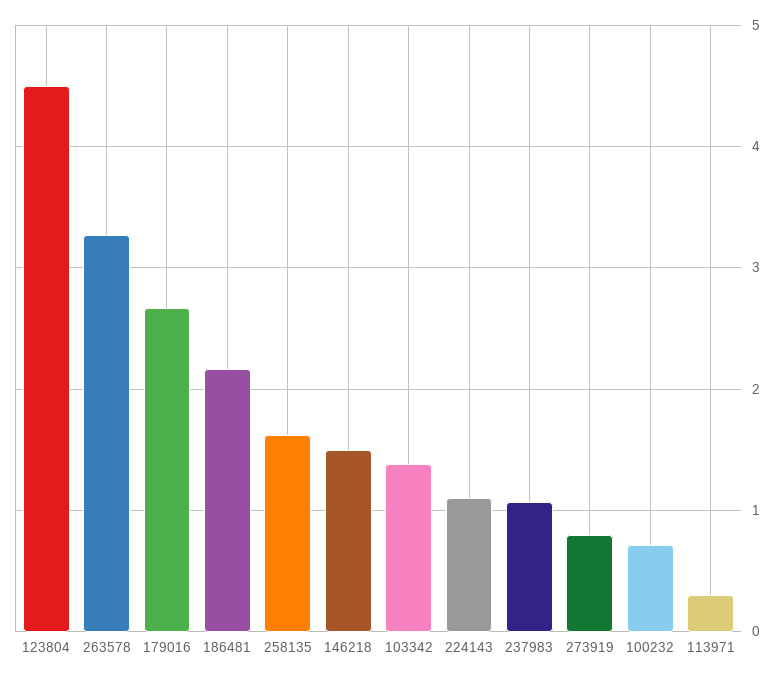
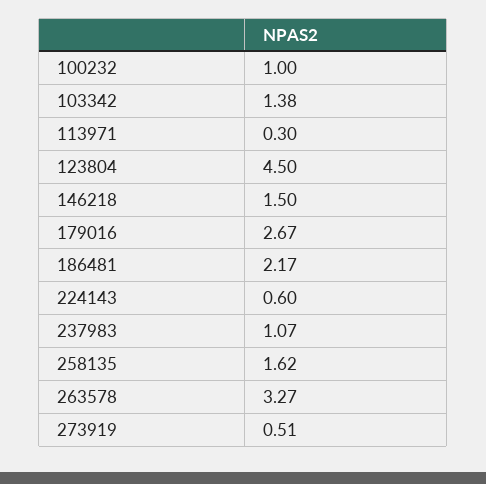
  {
    "123804": 4.5,
    "263578": 3.27,
    "179016": 2.67,
    "186481": 2.17,
    "258135": 1.62,
    "146218": 1.5,
    "103342": 1.38,
-   "224143": 1.1,
+   "224143": 0.6,
    "237983": 1.07,
-   "273919": 0.8,
+   "273919": 0.51,
-   "100232": 0.7,
+   "100232": 1,
    "113971": 0.3
  }

